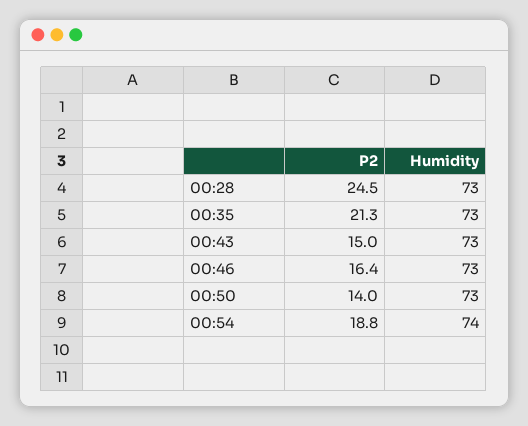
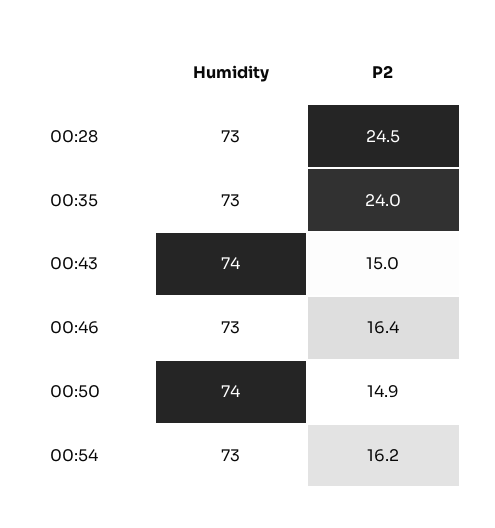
  {
    "P2": {
      "00:28": 24.5,
-     "00:35": 21.3,
+     "00:35": 24,
      "00:43": 15,
      "00:46": 16.4,
-     "00:50": 14,
+     "00:50": 14.9,
-     "00:54": 18.8
+     "00:54": 16.2
    },
    "Humidity": {
      "00:28": 73,
      "00:35": 73,
-     "00:43": 73,
+     "00:43": 74,
      "00:46": 73,
-     "00:50": 73,
+     "00:50": 74,
-     "00:54": 74
+     "00:54": 73
    }
  }

